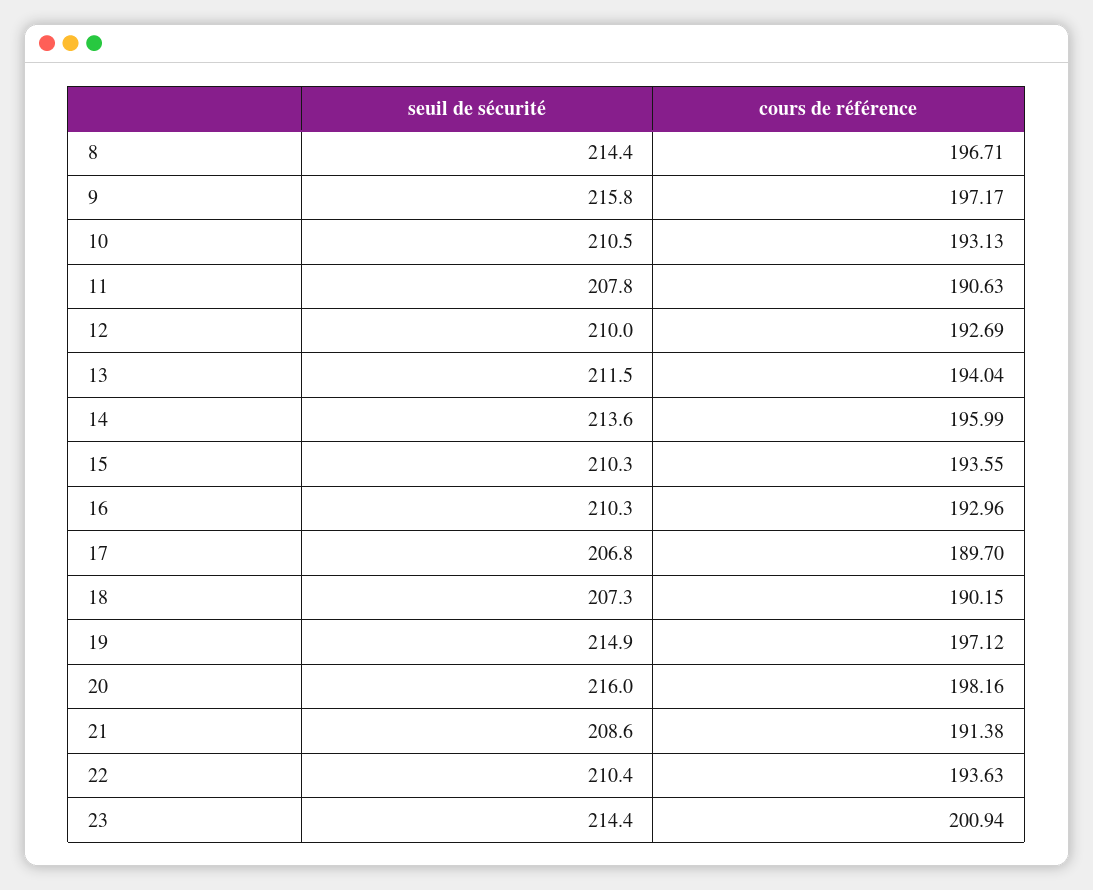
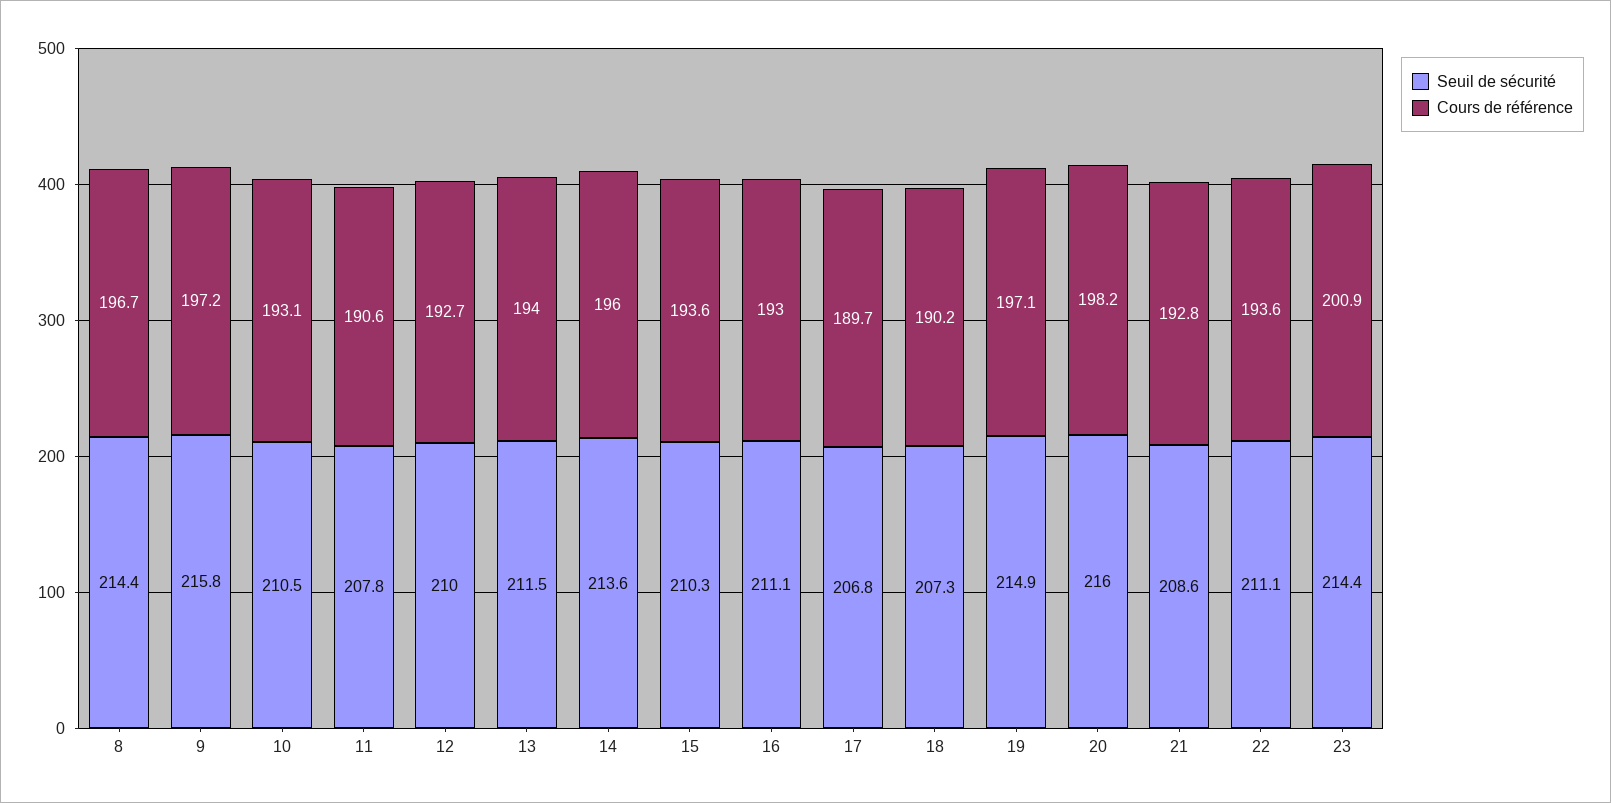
  {
    "seuil de sécurité": {
      "8": 214.4,
      "9": 215.8,
      "10": 210.5,
      "11": 207.8,
      "12": 210,
      "13": 211.5,
      "14": 213.6,
      "15": 210.3,
-     "16": 210.3,
+     "16": 211.1,
      "17": 206.8,
      "18": 207.3,
      "19": 214.9,
      "20": 216,
      "21": 208.6,
-     "22": 210.4,
+     "22": 211.1,
      "23": 214.4
    },
    "cours de référence": {
      "8": 196.71,
      "9": 197.17,
      "10": 193.13,
      "11": 190.63,
      "12": 192.69,
      "13": 194.04,
      "14": 195.99,
      "15": 193.55,
      "16": 192.96,
      "17": 189.7,
      "18": 190.15,
      "19": 197.12,
      "20": 198.16,
-     "21": 191.38,
+     "21": 192.8,
      "22": 193.63,
      "23": 200.94
    }
  }

